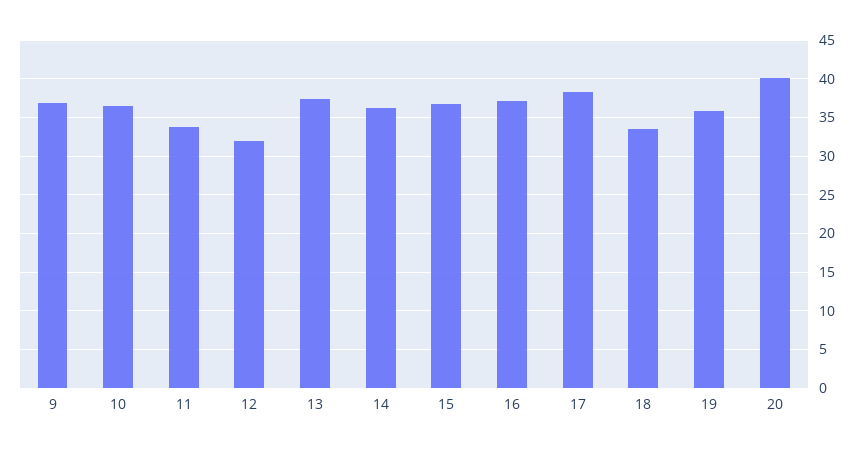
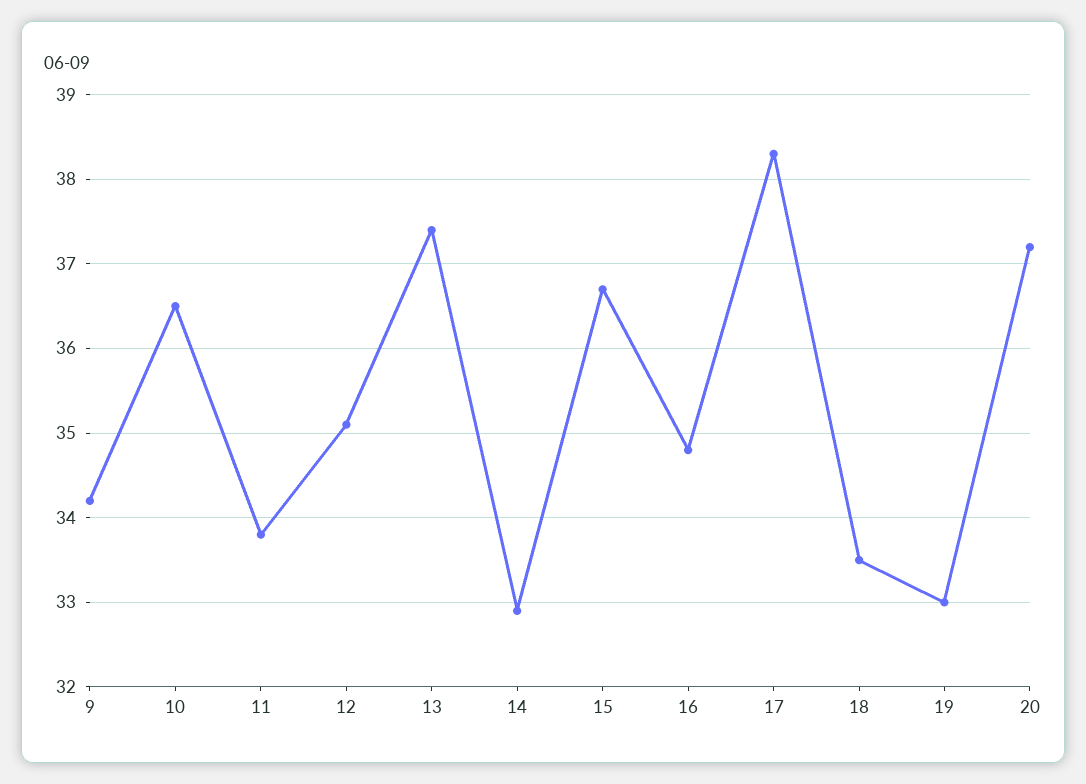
  {
-   "9": 37,
+   "9": 34.2,
    "10": 36.5,
    "11": 33.8,
-   "12": 32,
+   "12": 35.1,
    "13": 37.4,
-   "14": 36,
+   "14": 32.9,
    "15": 36.7,
-   "16": 37,
+   "16": 34.8,
    "17": 38.3,
    "18": 33.5,
-   "19": 36,
+   "19": 33,
-   "20": 40
+   "20": 37.2
  }

